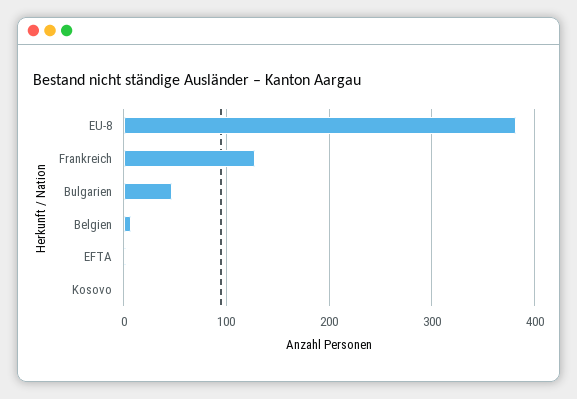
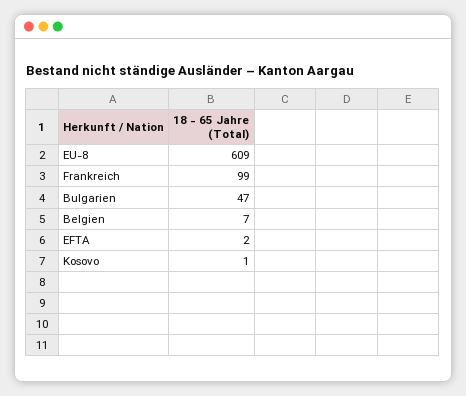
  {
-   "EU-8": 380,
+   "EU-8": 609,
-   "Frankreich": 130,
+   "Frankreich": 99,
    "Bulgarien": 47,
    "Belgien": 7,
    "EFTA": 2,
    "Kosovo": 1
  }

